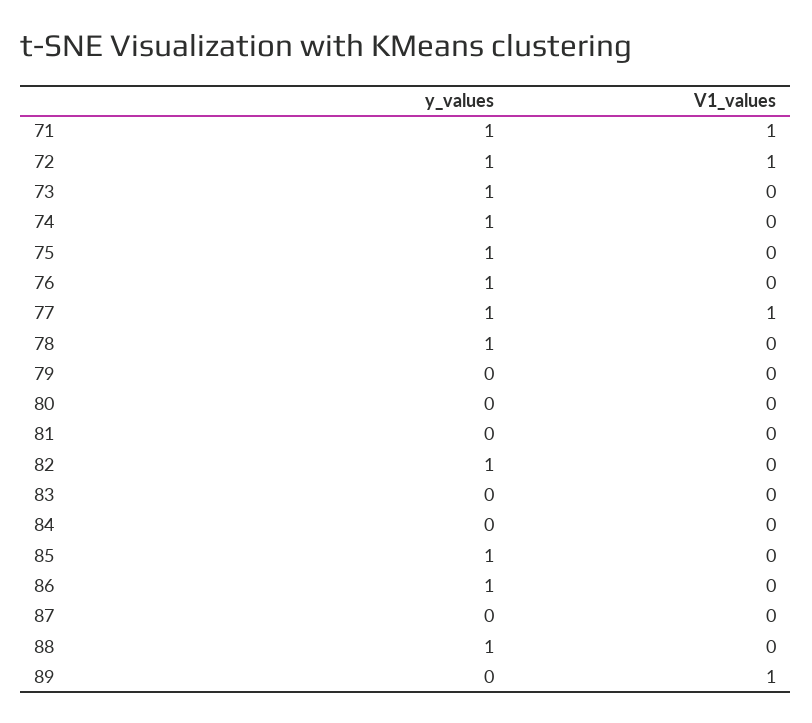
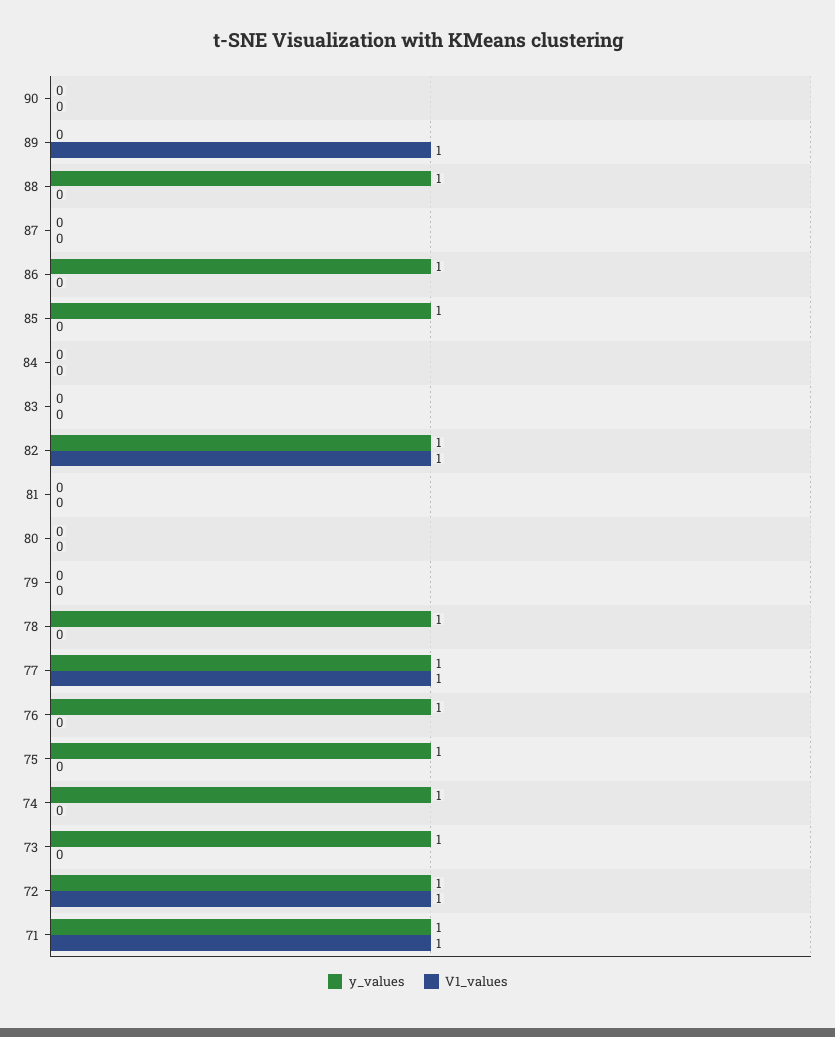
  {
    "y_values": {
      "71": 1,
      "72": 1,
      "73": 1,
      "74": 1,
      "75": 1,
      "76": 1,
      "77": 1,
      "78": 1,
      "79": 0,
      "80": 0,
      "81": 0,
      "82": 1,
      "83": 0,
      "84": 0,
      "85": 1,
      "86": 1,
      "87": 0,
      "88": 1,
-     "89": 0
+     "89": 0,
+     "90": 0
    },
    "V1_values": {
      "71": 1,
      "72": 1,
      "73": 0,
      "74": 0,
      "75": 0,
      "76": 0,
      "77": 1,
      "78": 0,
      "79": 0,
      "80": 0,
      "81": 0,
-     "82": 0,
+     "82": 1,
      "83": 0,
      "84": 0,
      "85": 0,
      "86": 0,
      "87": 0,
      "88": 0,
-     "89": 1
+     "89": 1,
+     "90": 0
    }
  }

